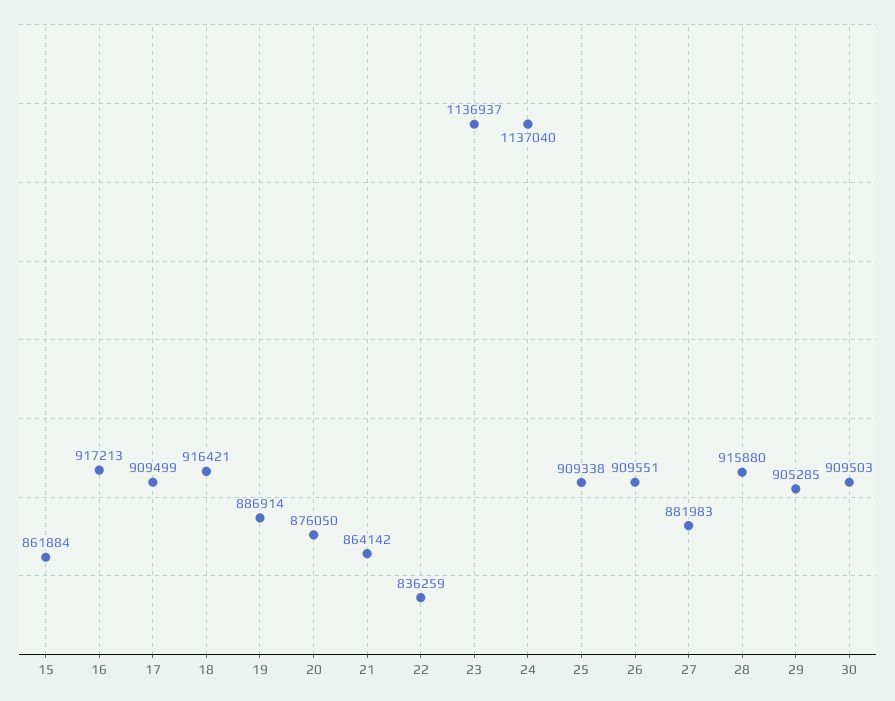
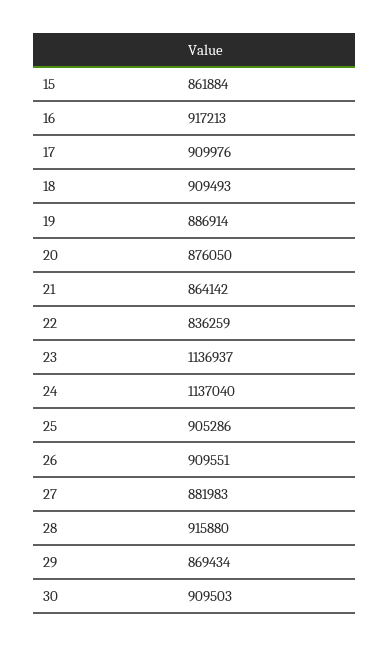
  {
    "15": 861884,
    "16": 917213,
-   "17": 909499,
+   "17": 909976,
-   "18": 916421,
+   "18": 909493,
    "19": 886914,
    "20": 876050,
    "21": 864142,
    "22": 836259,
    "23": 1136937,
    "24": 1137040,
-   "25": 909338,
+   "25": 905286,
    "26": 909551,
    "27": 881983,
    "28": 915880,
-   "29": 905285,
+   "29": 869434,
    "30": 909503
  }

